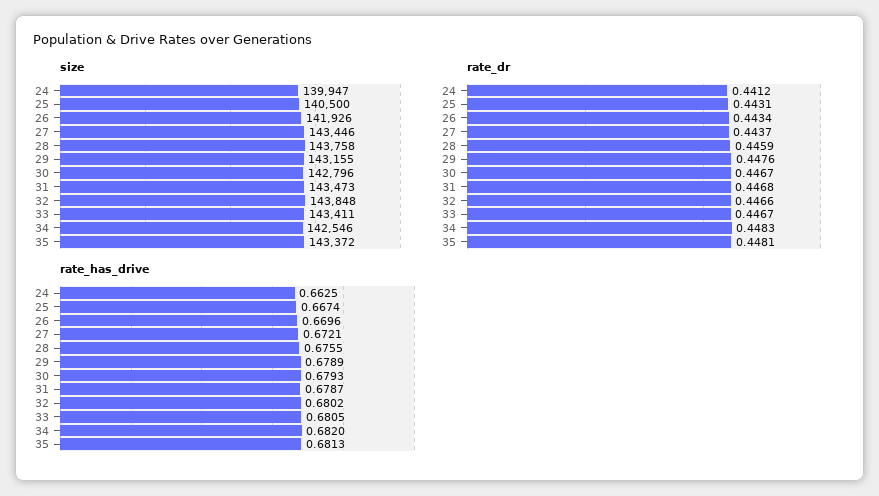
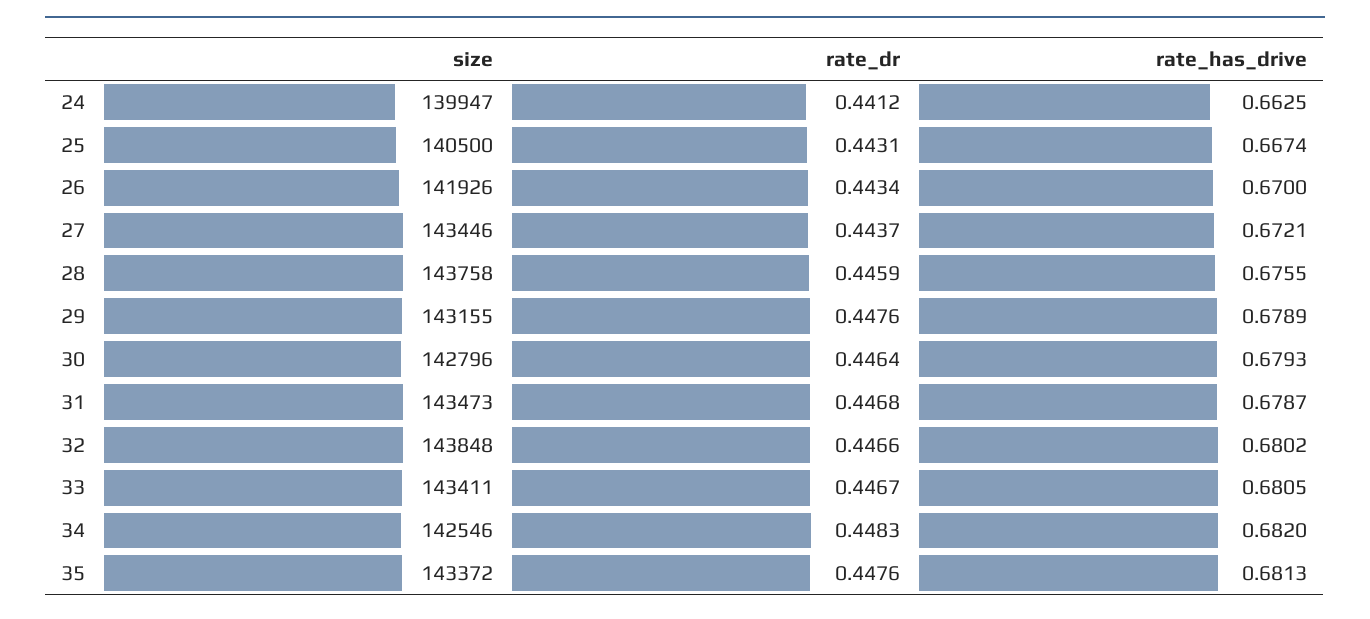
  {
    "size": {
      "24": 139947,
      "25": 140500,
      "26": 141926,
      "27": 143446,
      "28": 143758,
      "29": 143155,
      "30": 142796,
      "31": 143473,
      "32": 143848,
      "33": 143411,
      "34": 142546,
      "35": 143372
    },
    "rate_dr": {
      "24": 0.4412,
      "25": 0.4431,
      "26": 0.4434,
      "27": 0.4437,
      "28": 0.4459,
      "29": 0.4476,
-     "30": 0.4467,
+     "30": 0.4464,
      "31": 0.4468,
      "32": 0.4466,
      "33": 0.4467,
      "34": 0.4483,
-     "35": 0.4481
+     "35": 0.4476
    },
    "rate_has_drive": {
      "24": 0.6625,
      "25": 0.6674,
-     "26": 0.6696,
+     "26": 0.67,
      "27": 0.6721,
      "28": 0.6755,
      "29": 0.6789,
      "30": 0.6793,
      "31": 0.6787,
      "32": 0.6802,
      "33": 0.6805,
      "34": 0.682,
      "35": 0.6813
    }
  }

